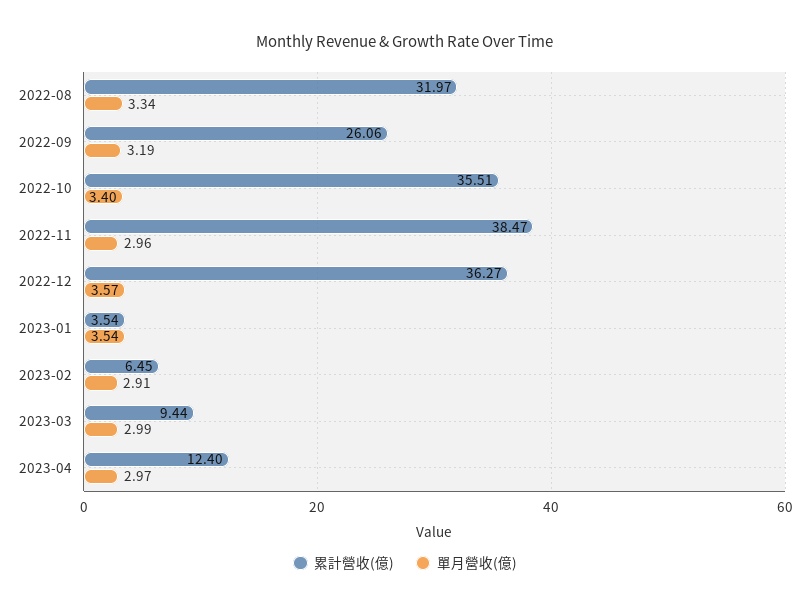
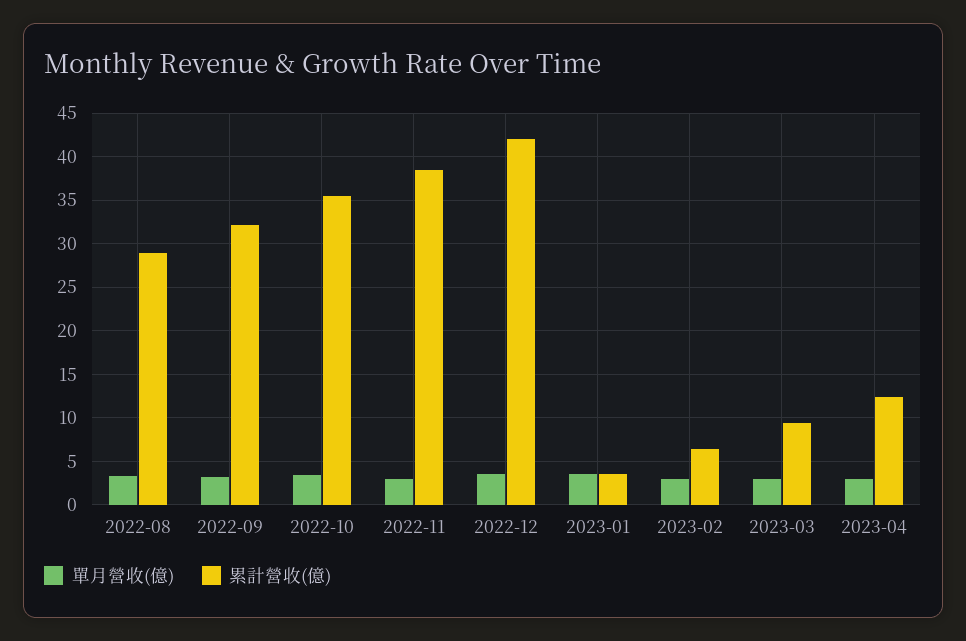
  {
    "累計營收(億)": {
-     "2022-08": 31.97,
+     "2022-08": 29,
-     "2022-09": 26.06,
+     "2022-09": 32,
      "2022-10": 35.51,
      "2022-11": 38.47,
-     "2022-12": 36.27,
+     "2022-12": 42,
      "2023-01": 3.54,
      "2023-02": 6.45,
      "2023-03": 9.44,
      "2023-04": 12.4
    },
    "單月營收(億)": {
      "2022-08": 3.34,
      "2022-09": 3.19,
      "2022-10": 3.4,
      "2022-11": 2.96,
      "2022-12": 3.57,
      "2023-01": 3.54,
      "2023-02": 2.91,
      "2023-03": 2.99,
      "2023-04": 2.97
    }
  }

